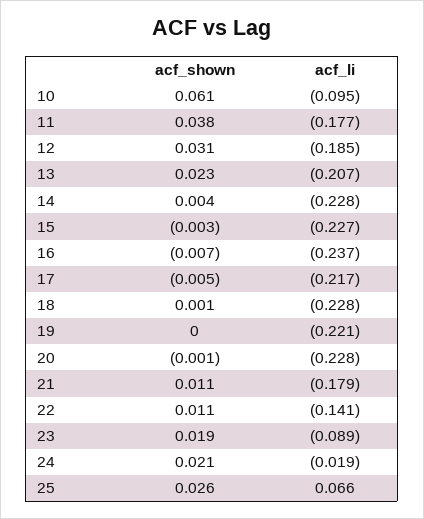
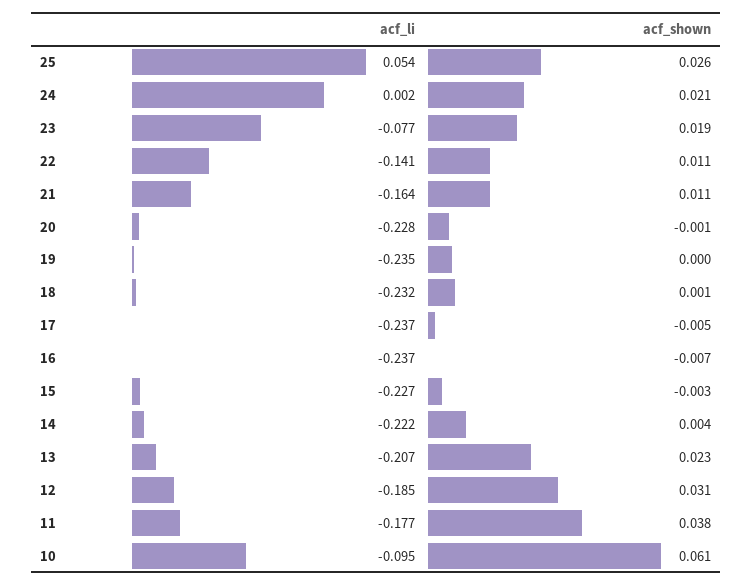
  {
    "acf_shown": {
      "10": 0.061,
      "11": 0.038,
      "12": 0.031,
      "13": 0.023,
      "14": 0.004,
      "15": -0.003,
      "16": -0.007,
      "17": -0.005,
      "18": 0.001,
      "19": 0,
      "20": -0.001,
      "21": 0.011,
      "22": 0.011,
      "23": 0.019,
      "24": 0.021,
      "25": 0.026
    },
    "acf_li": {
      "10": -0.095,
      "11": -0.177,
      "12": -0.185,
      "13": -0.207,
-     "14": -0.228,
+     "14": -0.222,
      "15": -0.227,
      "16": -0.237,
-     "17": -0.217,
+     "17": -0.237,
-     "18": -0.228,
+     "18": -0.232,
-     "19": -0.221,
+     "19": -0.235,
      "20": -0.228,
-     "21": -0.179,
+     "21": -0.164,
      "22": -0.141,
-     "23": -0.089,
+     "23": -0.077,
-     "24": -0.019,
+     "24": 0.002,
-     "25": 0.066
+     "25": 0.054
    }
  }

